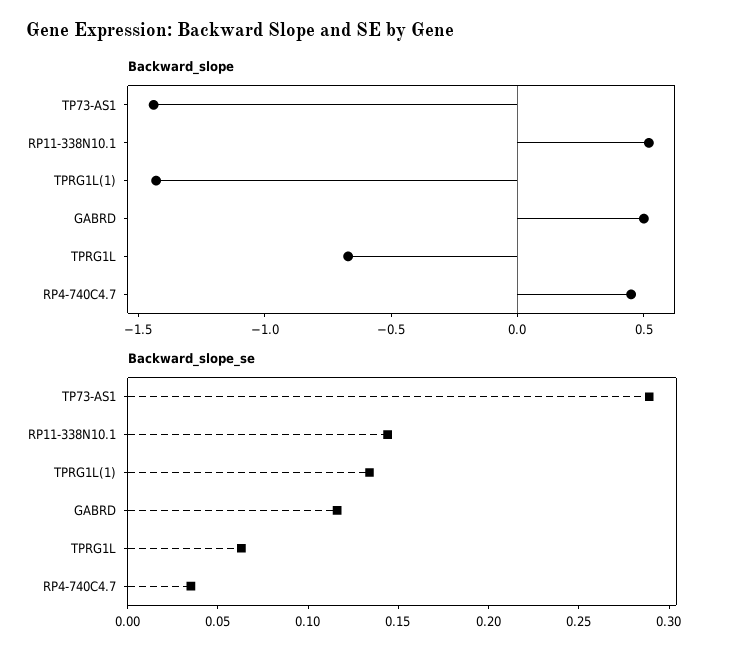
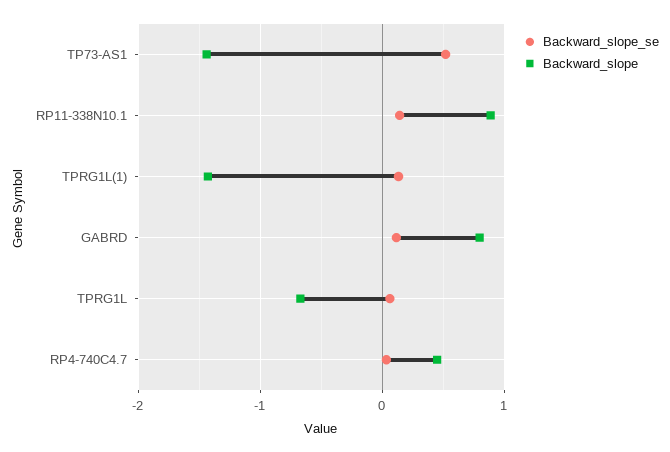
  {
    "Backward_slope": {
      "TP73-AS1": -1.4,
-     "RP11-338N10.1": 0.5,
+     "RP11-338N10.1": 0.9,
      "TPRG1L(1)": -1.4,
-     "GABRD": 0.5,
+     "GABRD": 0.8,
      "TPRG1L": -0.7,
      "RP4-740C4.7": 0.5
    },
    "Backward_slope_se": {
-     "TP73-AS1": 0.29,
+     "TP73-AS1": 0.5,
      "RP11-338N10.1": 0.14,
      "TPRG1L(1)": 0.13,
      "GABRD": 0.12,
      "TPRG1L": 0.06,
      "RP4-740C4.7": 0.04
    }
  }

